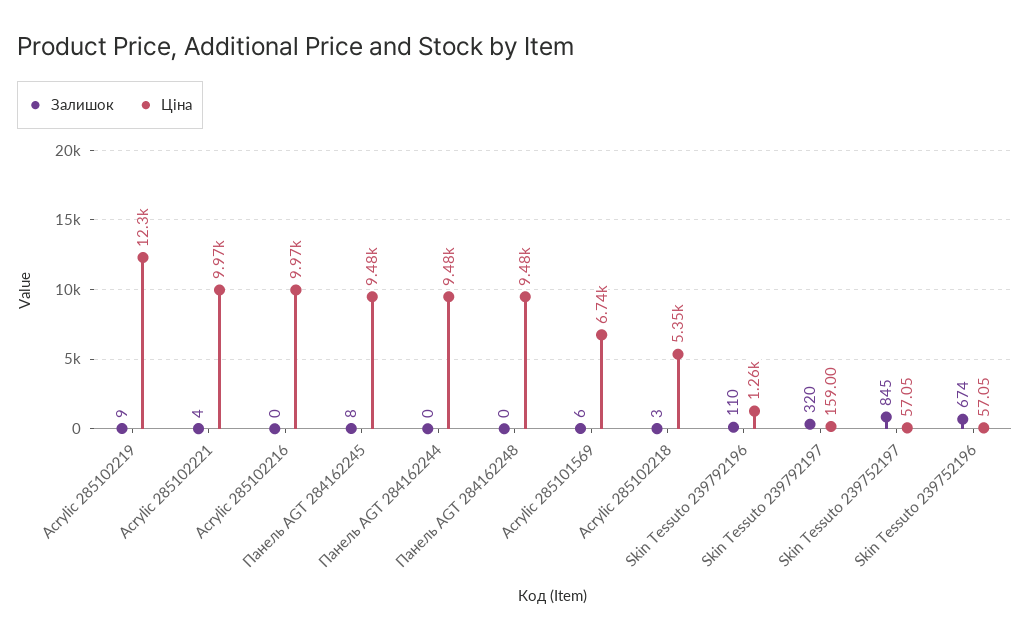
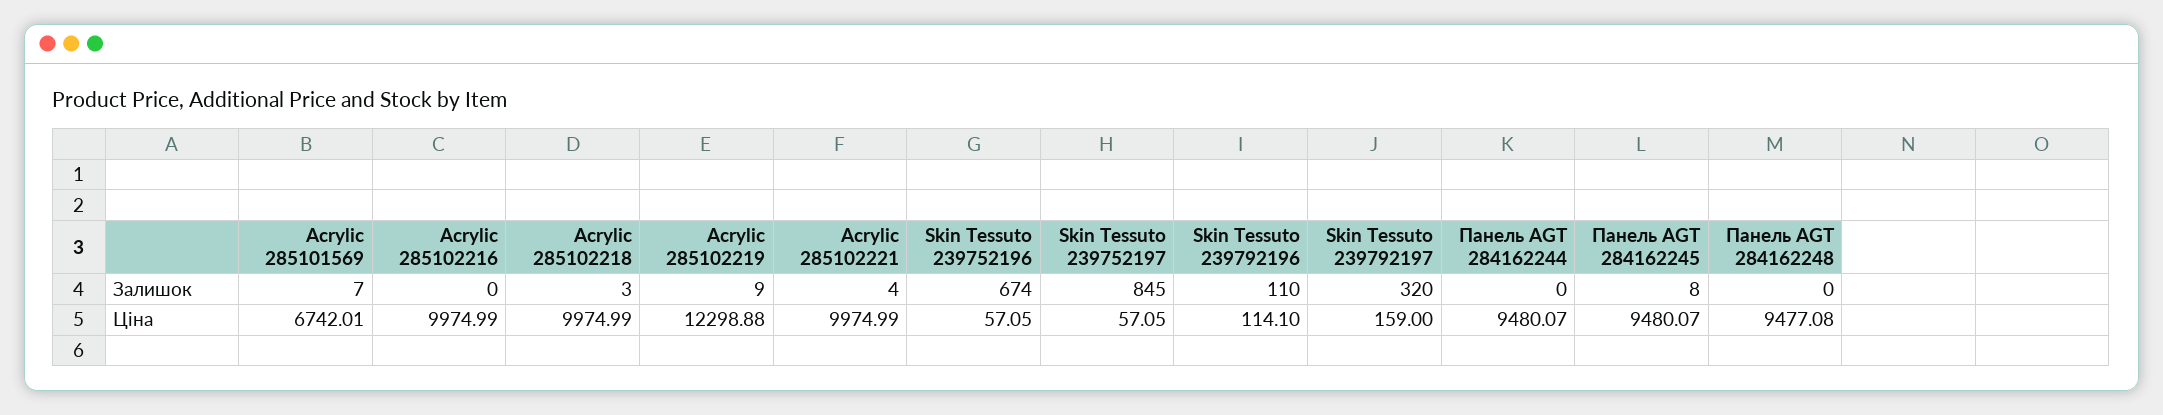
  {
    "Залишок": {
      "Acrylic 285102219": 9,
      "Acrylic 285102221": 4,
      "Acrylic 285102216": 0,
      "Панель AGT 284162245": 8,
      "Панель AGT 284162244": 0,
      "Панель AGT 284162248": 0,
-     "Acrylic 285101569": 6,
+     "Acrylic 285101569": 7,
      "Acrylic 285102218": 3,
      "Skin Tessuto 239792196": 110,
      "Skin Tessuto 239792197": 320,
      "Skin Tessuto 239752197": 845,
      "Skin Tessuto 239752196": 674
    },
    "Ціна": {
      "Acrylic 285102219": 12298.88,
      "Acrylic 285102221": 9974.99,
      "Acrylic 285102216": 9974.99,
      "Панель AGT 284162245": 9480.07,
      "Панель AGT 284162244": 9480.07,
      "Панель AGT 284162248": 9477.08,
      "Acrylic 285101569": 6742.01,
-     "Acrylic 285102218": 5350,
+     "Acrylic 285102218": 9974.99,
-     "Skin Tessuto 239792196": 1260,
+     "Skin Tessuto 239792196": 114.1,
      "Skin Tessuto 239792197": 159,
      "Skin Tessuto 239752197": 57.05,
      "Skin Tessuto 239752196": 57.05
    }
  }

